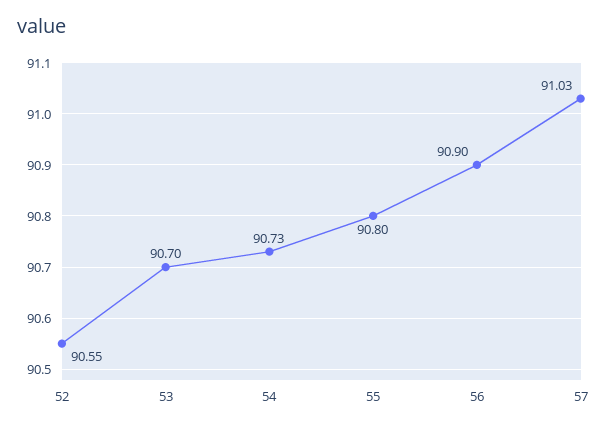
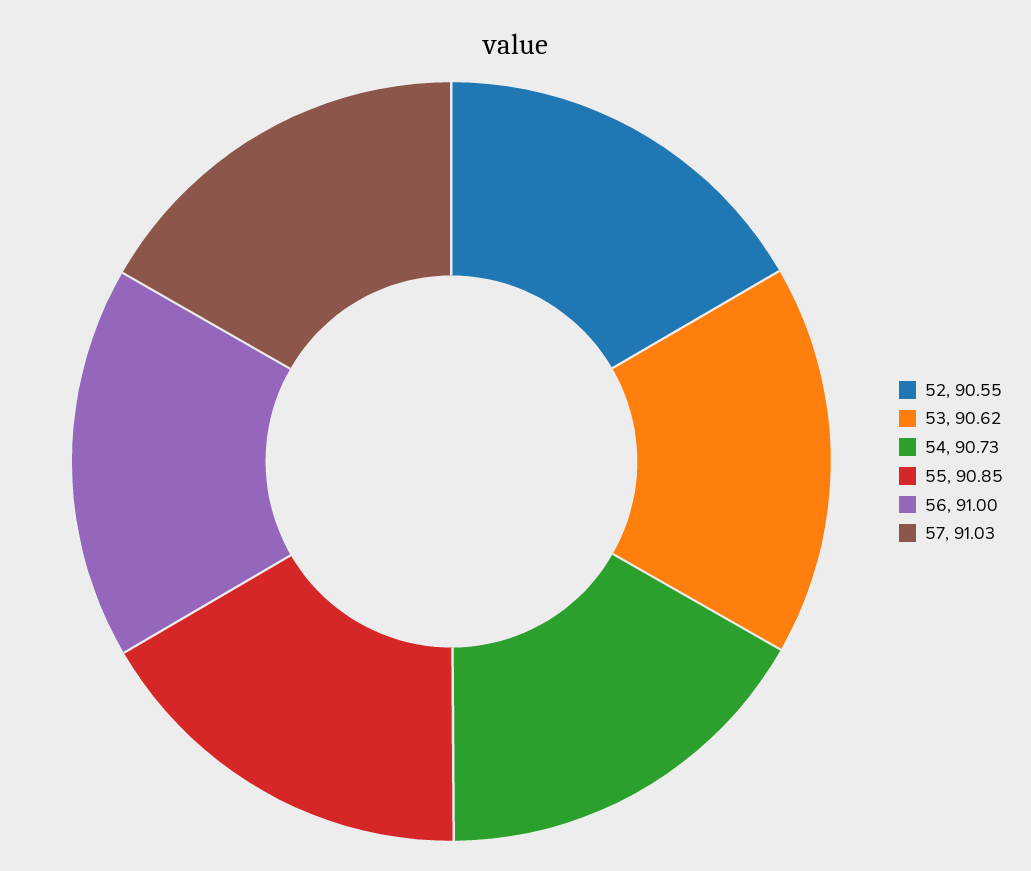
  {
    "52": 90.55,
-   "53": 90.7,
+   "53": 90.62,
    "54": 90.73,
-   "55": 90.8,
+   "55": 90.85,
-   "56": 90.9,
+   "56": 91,
    "57": 91.03
  }

